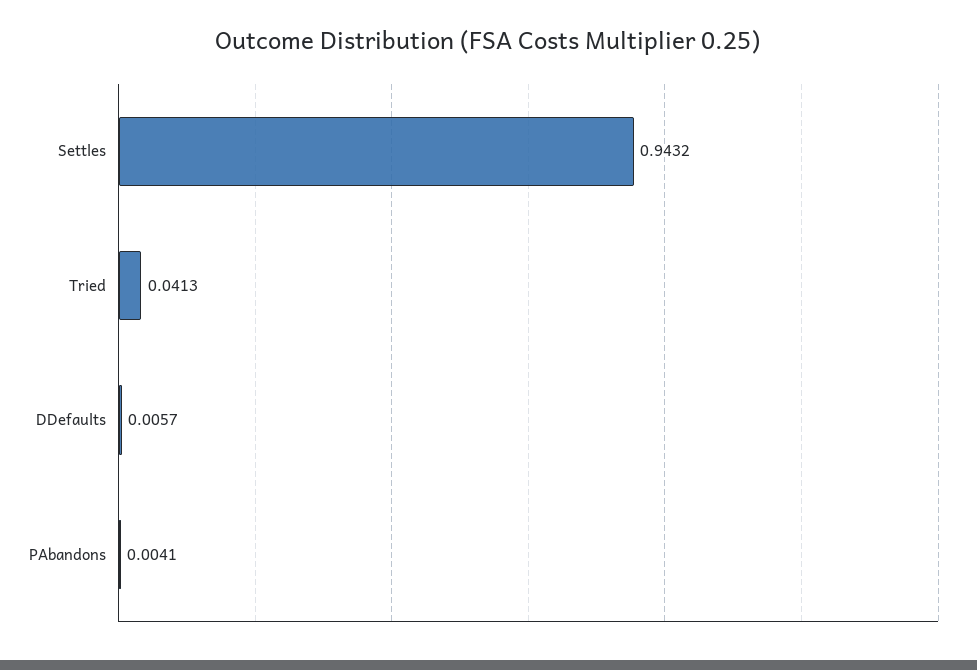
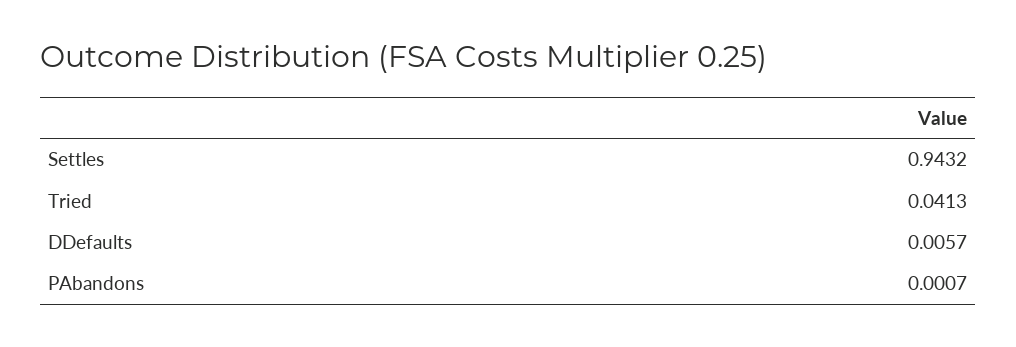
  {
    "Settles": 0.9432,
    "Tried": 0.0413,
    "DDefaults": 0.0057,
-   "PAbandons": 0.0041
+   "PAbandons": 0.0007
  }

